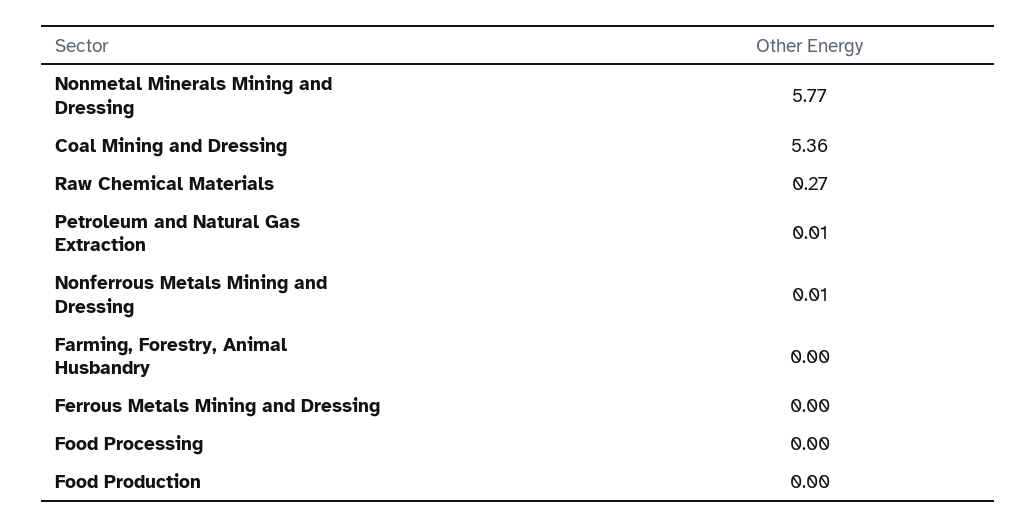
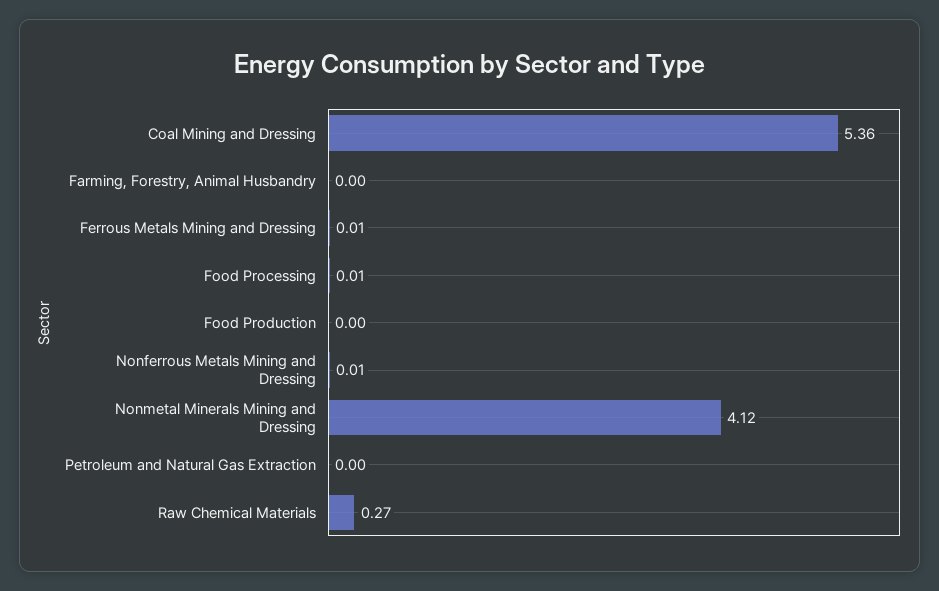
  {
-   "Nonmetal Minerals Mining and Dressing": 5.77,
+   "Nonmetal Minerals Mining and Dressing": 4.12,
    "Coal Mining and Dressing": 5.36,
    "Raw Chemical Materials": 0.27,
-   "Petroleum and Natural Gas Extraction": 0.01,
+   "Petroleum and Natural Gas Extraction": 0,
    "Nonferrous Metals Mining and Dressing": 0.01,
    "Farming, Forestry, Animal Husbandry": 0,
-   "Ferrous Metals Mining and Dressing": 0,
+   "Ferrous Metals Mining and Dressing": 0.01,
-   "Food Processing": 0,
+   "Food Processing": 0.01,
    "Food Production": 0
  }

